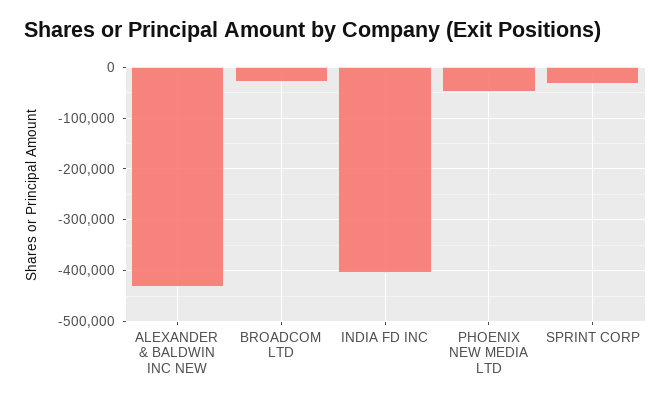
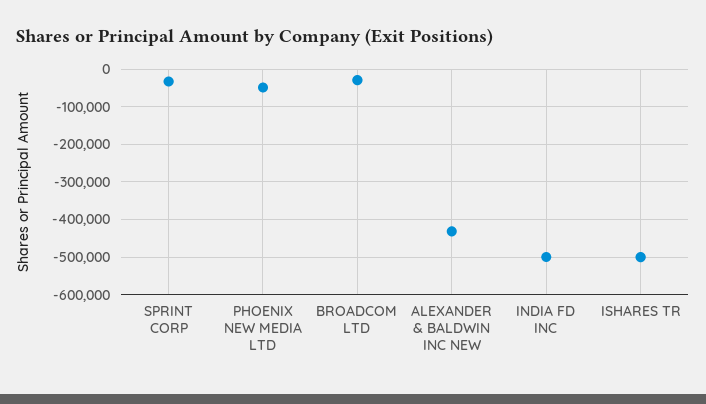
  {
    "ALEXANDER & BALDWIN INC NEW": -440000,
    "BROADCOM LTD": -20000,
-   "INDIA FD INC": -400000,
+   "INDIA FD INC": -500000,
    "PHOENIX NEW MEDIA LTD": -40000,
-   "SPRINT CORP": -40000
+   "SPRINT CORP": -40000,
+   "ISHARES TR": -500000
  }

